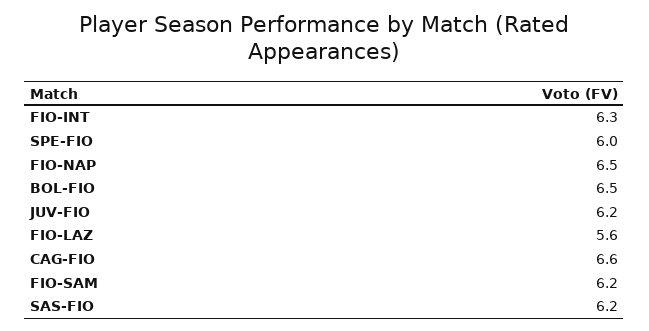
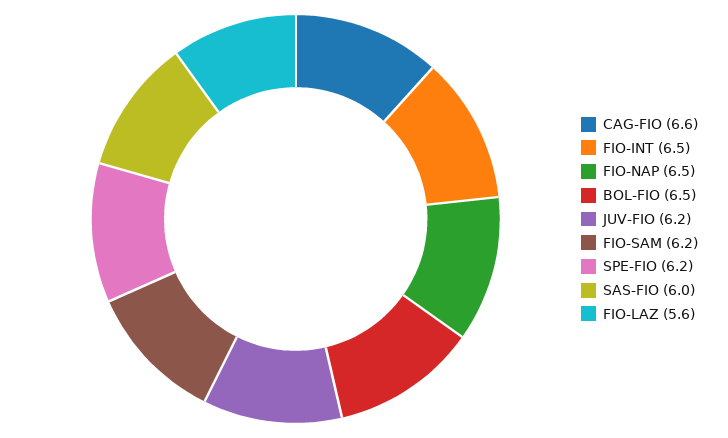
  {
-   "FIO-INT": 6.3,
+   "FIO-INT": 6.5,
-   "SPE-FIO": 6,
+   "SPE-FIO": 6.2,
    "FIO-NAP": 6.5,
    "BOL-FIO": 6.5,
    "JUV-FIO": 6.2,
    "FIO-LAZ": 5.6,
    "CAG-FIO": 6.6,
    "FIO-SAM": 6.2,
-   "SAS-FIO": 6.2
+   "SAS-FIO": 6
  }

